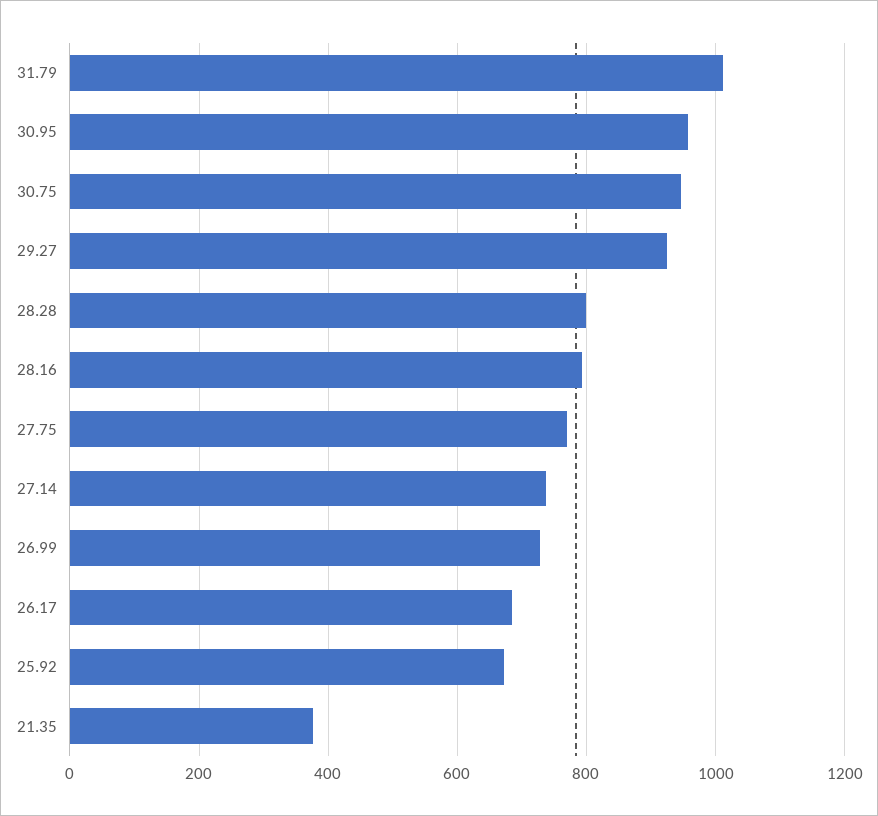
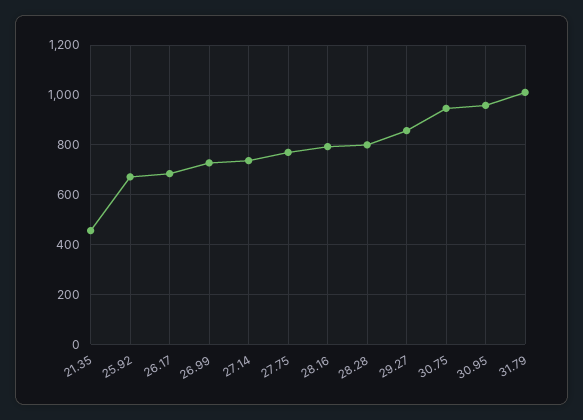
  {
    "31.79": 1020,
    "30.95": 960,
    "30.75": 940,
-   "29.27": 920,
+   "29.27": 850,
    "28.28": 800,
    "28.16": 800,
    "27.75": 780,
    "27.14": 740,
    "26.99": 720,
    "26.17": 680,
    "25.92": 680,
-   "21.35": 380
+   "21.35": 450
  }

